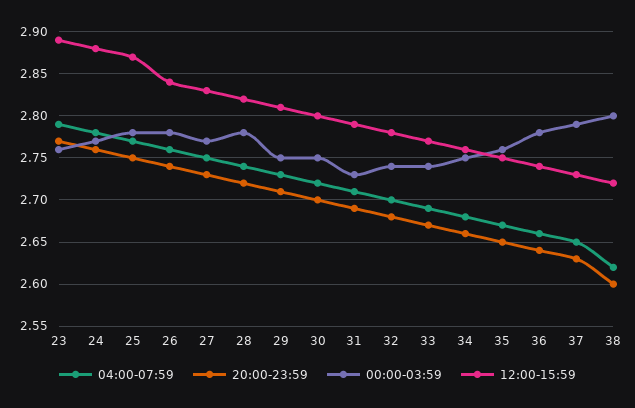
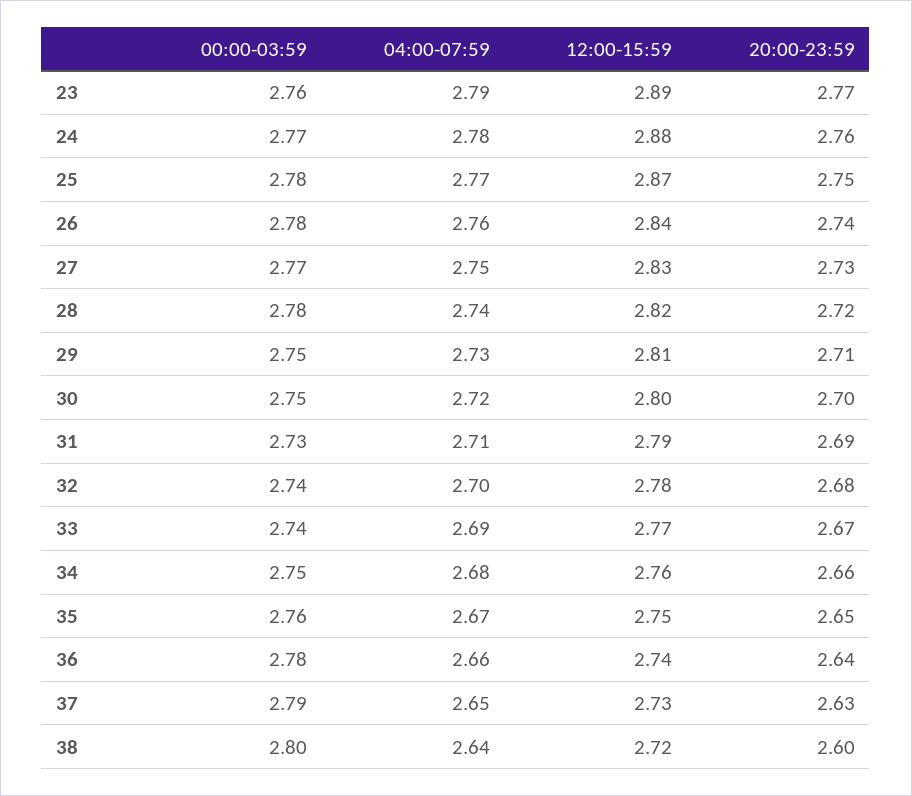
  {
    "04:00-07:59": {
      "23": 2.79,
      "24": 2.78,
      "25": 2.77,
      "26": 2.76,
      "27": 2.75,
      "28": 2.74,
      "29": 2.73,
      "30": 2.72,
      "31": 2.71,
      "32": 2.7,
      "33": 2.69,
      "34": 2.68,
      "35": 2.67,
      "36": 2.66,
      "37": 2.65,
-     "38": 2.62
+     "38": 2.64
    },
    "20:00-23:59": {
      "23": 2.77,
      "24": 2.76,
      "25": 2.75,
      "26": 2.74,
      "27": 2.73,
      "28": 2.72,
      "29": 2.71,
      "30": 2.7,
      "31": 2.69,
      "32": 2.68,
      "33": 2.67,
      "34": 2.66,
      "35": 2.65,
      "36": 2.64,
      "37": 2.63,
      "38": 2.6
    },
    "00:00-03:59": {
      "23": 2.76,
      "24": 2.77,
      "25": 2.78,
      "26": 2.78,
      "27": 2.77,
      "28": 2.78,
      "29": 2.75,
      "30": 2.75,
      "31": 2.73,
      "32": 2.74,
      "33": 2.74,
      "34": 2.75,
      "35": 2.76,
      "36": 2.78,
      "37": 2.79,
      "38": 2.8
    },
    "12:00-15:59": {
      "23": 2.89,
      "24": 2.88,
      "25": 2.87,
      "26": 2.84,
      "27": 2.83,
      "28": 2.82,
      "29": 2.81,
      "30": 2.8,
      "31": 2.79,
      "32": 2.78,
      "33": 2.77,
      "34": 2.76,
      "35": 2.75,
      "36": 2.74,
      "37": 2.73,
      "38": 2.72
    }
  }

